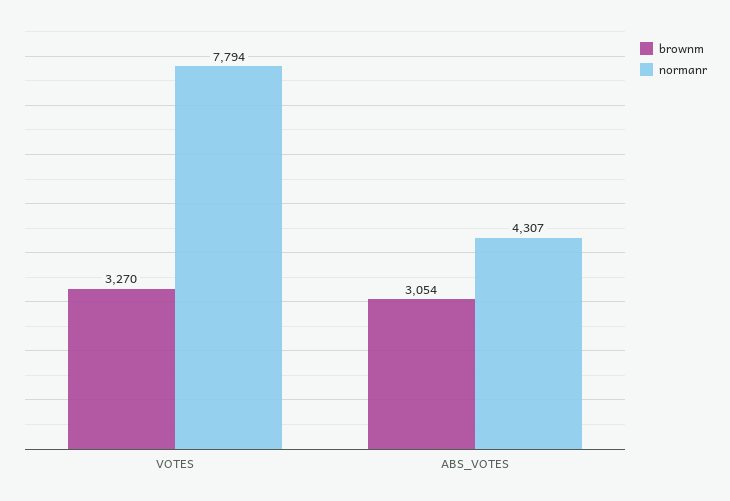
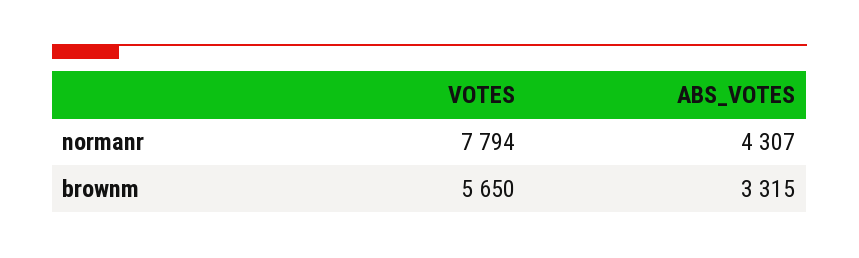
  {
    "brownm": {
-     "VOTES": 3270,
+     "VOTES": 5650,
-     "ABS_VOTES": 3054
+     "ABS_VOTES": 3315
    },
    "normanr": {
      "VOTES": 7794,
      "ABS_VOTES": 4307
    }
  }

